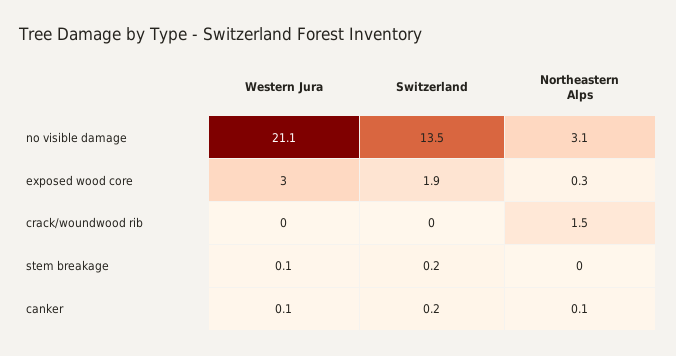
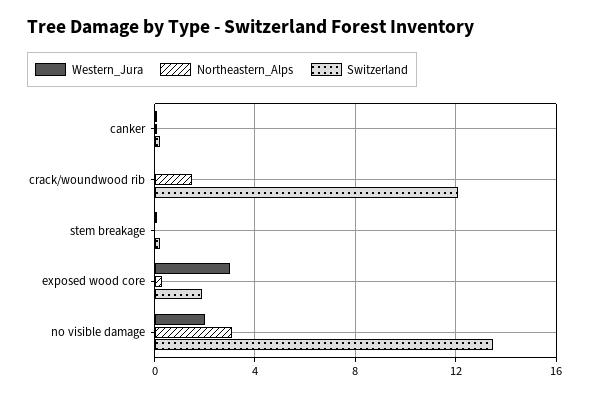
  {
    "Western Jura": {
-     "no visible damage": 21.1,
+     "no visible damage": 2,
      "exposed wood core": 3,
      "crack/woundwood rib": 0,
      "stem breakage": 0.1,
      "canker": 0.1
    },
    "Switzerland": {
      "no visible damage": 13.5,
      "exposed wood core": 1.9,
-     "crack/woundwood rib": 0,
+     "crack/woundwood rib": 12,
      "stem breakage": 0.2,
      "canker": 0.2
    },
    "Northeastern Alps": {
      "no visible damage": 3.1,
      "exposed wood core": 0.3,
      "crack/woundwood rib": 1.5,
      "stem breakage": 0,
      "canker": 0.1
    }
  }

